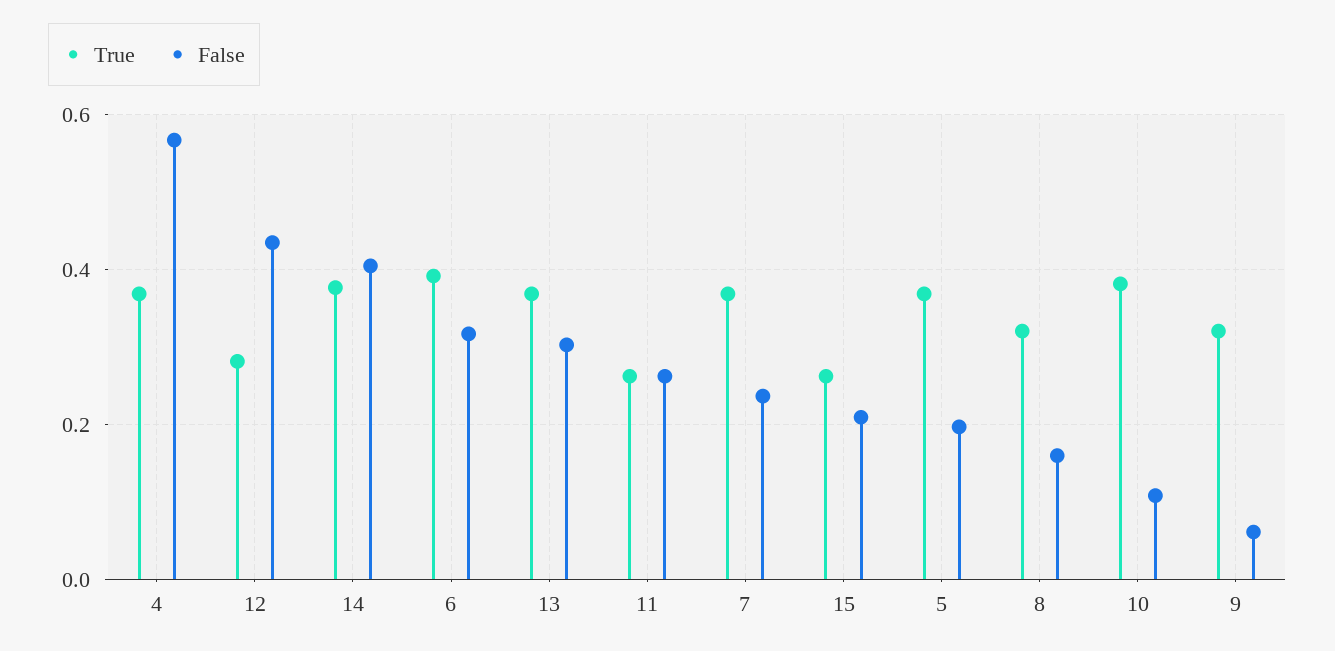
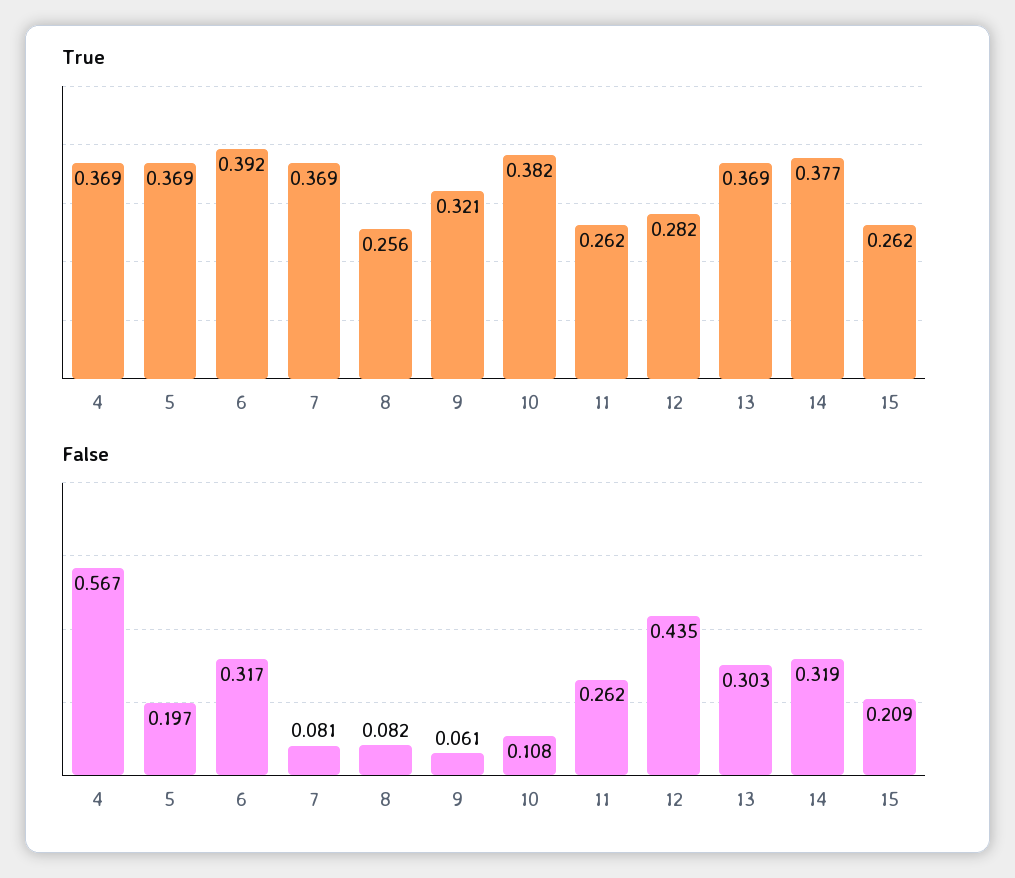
  {
    "True": {
      "4": 0.369,
      "12": 0.282,
      "14": 0.377,
      "6": 0.392,
      "13": 0.369,
      "11": 0.262,
      "7": 0.369,
      "15": 0.262,
      "5": 0.369,
-     "8": 0.32,
+     "8": 0.256,
      "10": 0.382,
      "9": 0.321
    },
    "False": {
      "4": 0.567,
      "12": 0.435,
-     "14": 0.4,
+     "14": 0.319,
      "6": 0.317,
      "13": 0.303,
      "11": 0.262,
-     "7": 0.24,
+     "7": 0.081,
      "15": 0.209,
      "5": 0.197,
-     "8": 0.16,
+     "8": 0.082,
      "10": 0.108,
      "9": 0.061
    }
  }

